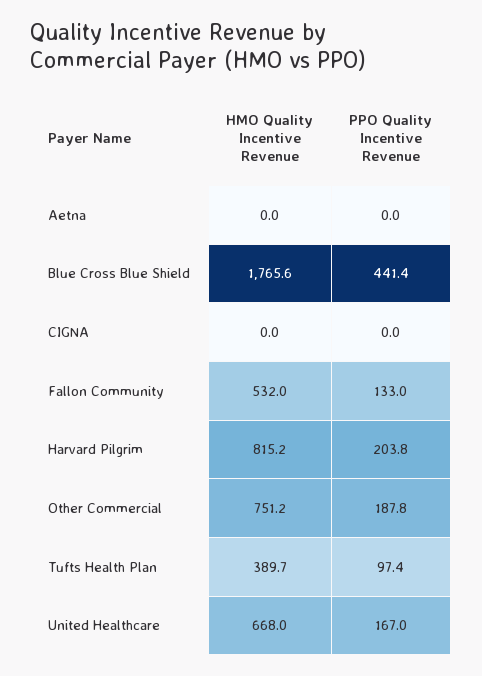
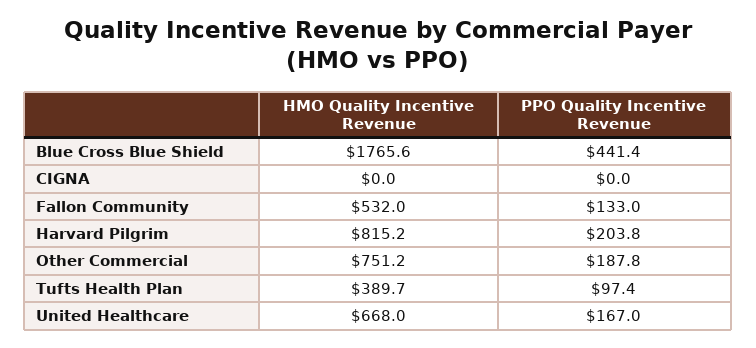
  {
    "HMO Quality Incentive Revenue": {
-     "Aetna": 0,
      "Blue Cross Blue Shield": 1765.6,
      "CIGNA": 0,
      "Fallon Community": 532,
      "Harvard Pilgrim": 815.2,
      "Other Commercial": 751.2,
      "Tufts Health Plan": 389.7,
      "United Healthcare": 668
    },
    "PPO Quality Incentive Revenue": {
-     "Aetna": 0,
      "Blue Cross Blue Shield": 441.4,
      "CIGNA": 0,
      "Fallon Community": 133,
      "Harvard Pilgrim": 203.8,
      "Other Commercial": 187.8,
      "Tufts Health Plan": 97.4,
      "United Healthcare": 167
    }
  }

